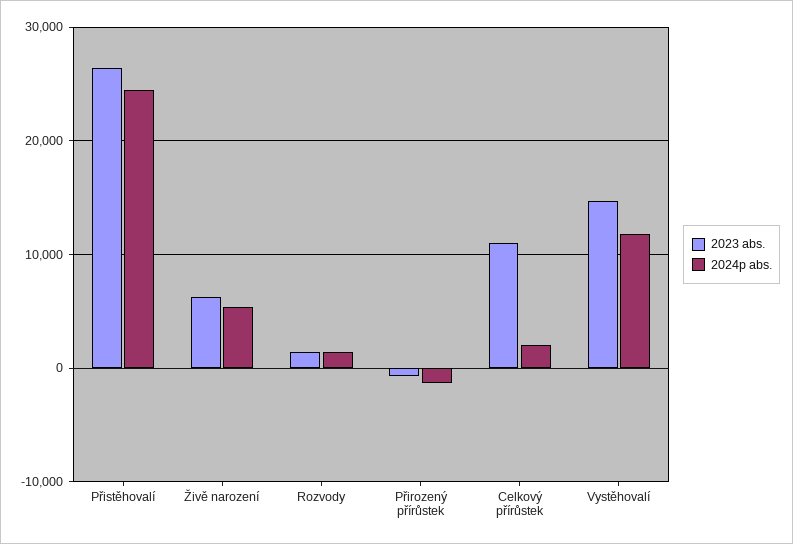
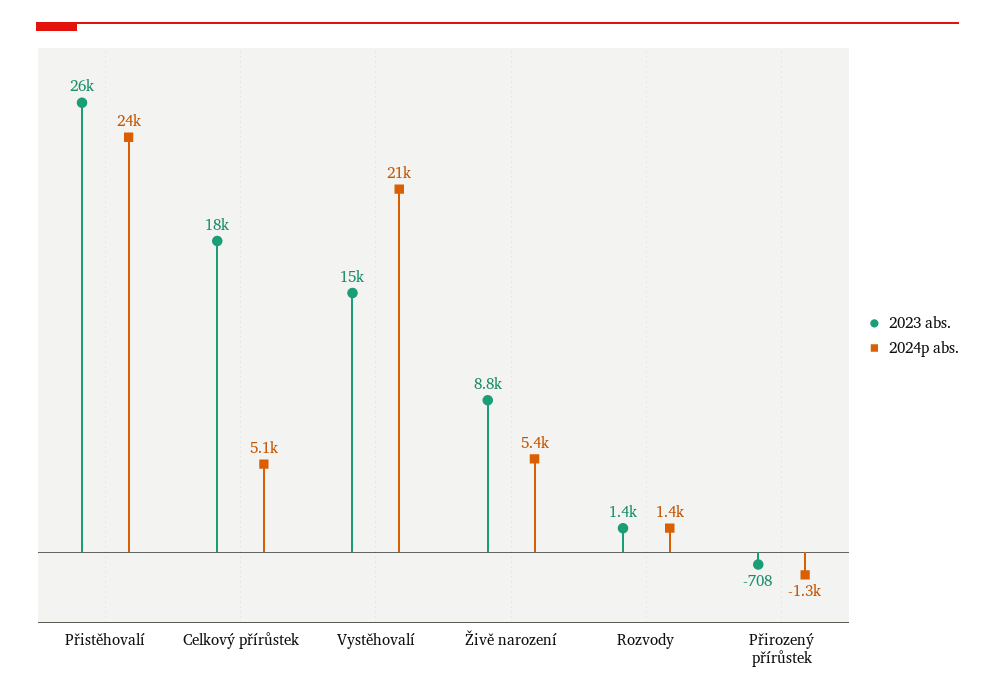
  {
    "2023 abs.": {
      "Přistěhovalí": 26000,
-     "Živě narození": 6000,
+     "Živě narození": 8800,
      "Rozvody": 1400,
      "Přirozený přírůstek": -708,
-     "Celkový přírůstek": 11000,
+     "Celkový přírůstek": 18000,
      "Vystěhovalí": 15000
    },
    "2024p abs.": {
      "Přistěhovalí": 24000,
      "Živě narození": 5400,
      "Rozvody": 1400,
      "Přirozený přírůstek": -1300,
-     "Celkový přírůstek": 2000,
+     "Celkový přírůstek": 5100,
-     "Vystěhovalí": 12000
+     "Vystěhovalí": 21000
    }
  }

